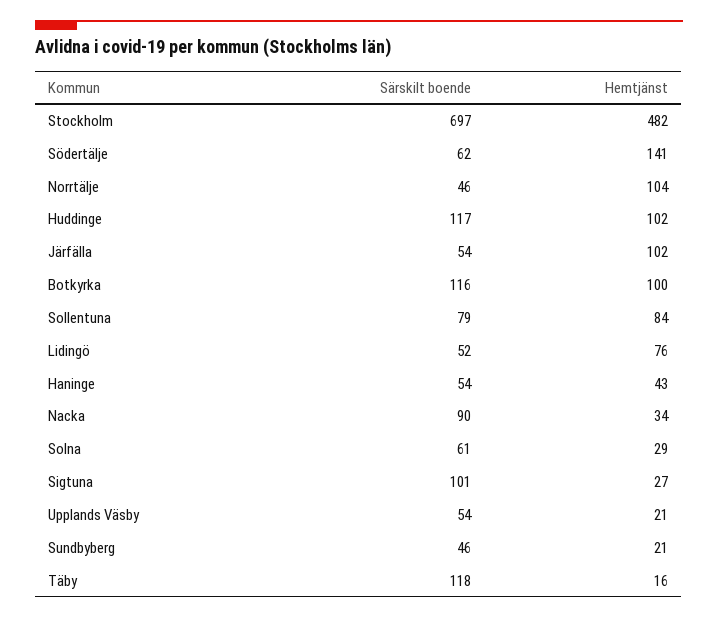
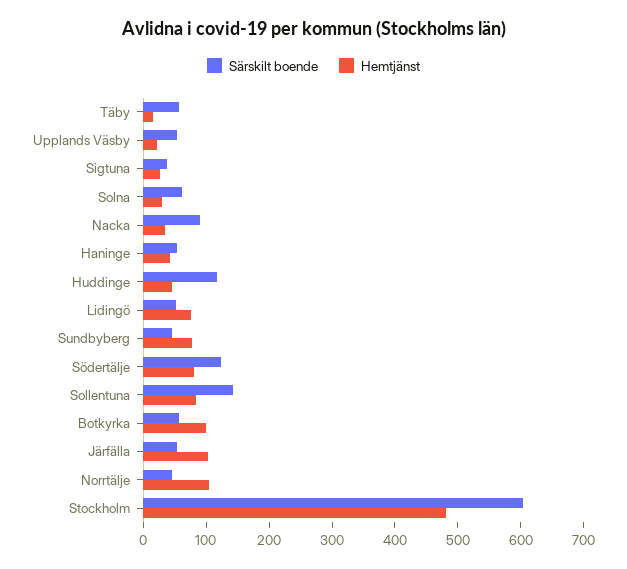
  {
    "Särskilt boende": {
-     "Stockholm": 697,
+     "Stockholm": 600,
-     "Södertälje": 62,
+     "Södertälje": 120,
      "Norrtälje": 46,
      "Huddinge": 117,
      "Järfälla": 54,
-     "Botkyrka": 116,
+     "Botkyrka": 60,
-     "Sollentuna": 79,
+     "Sollentuna": 140,
      "Lidingö": 52,
      "Haninge": 54,
      "Nacka": 90,
      "Solna": 61,
-     "Sigtuna": 101,
+     "Sigtuna": 40,
      "Upplands Väsby": 54,
      "Sundbyberg": 46,
-     "Täby": 118
+     "Täby": 60
    },
    "Hemtjänst": {
      "Stockholm": 482,
-     "Södertälje": 141,
+     "Södertälje": 80,
      "Norrtälje": 104,
-     "Huddinge": 102,
+     "Huddinge": 40,
      "Järfälla": 102,
      "Botkyrka": 100,
      "Sollentuna": 84,
      "Lidingö": 76,
      "Haninge": 43,
      "Nacka": 34,
      "Solna": 29,
      "Sigtuna": 27,
      "Upplands Väsby": 21,
-     "Sundbyberg": 21,
+     "Sundbyberg": 80,
      "Täby": 16
    }
  }

